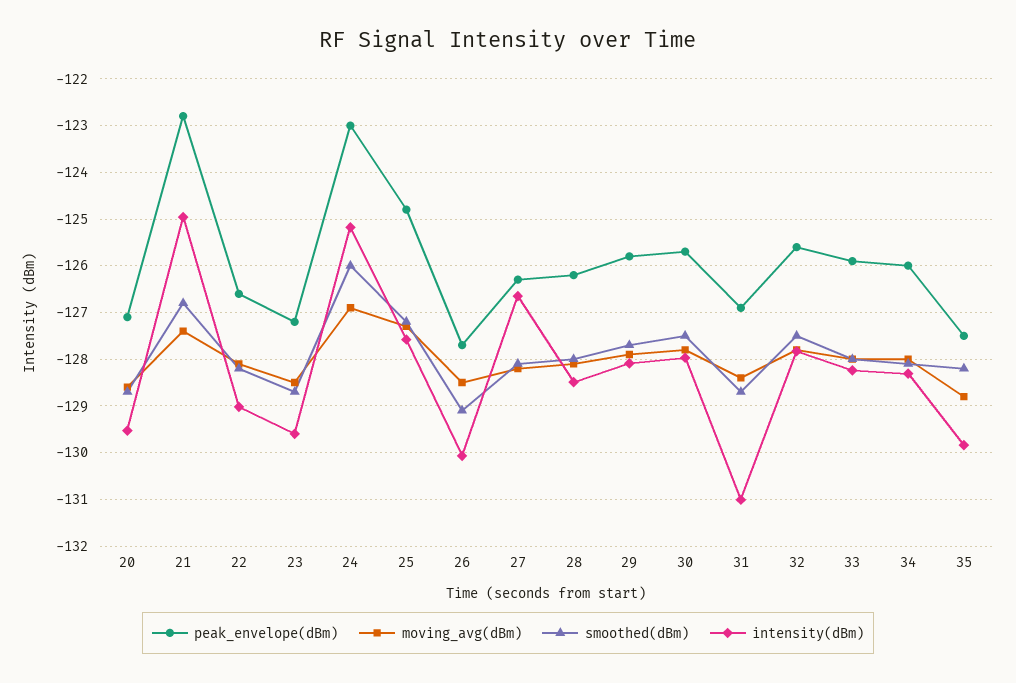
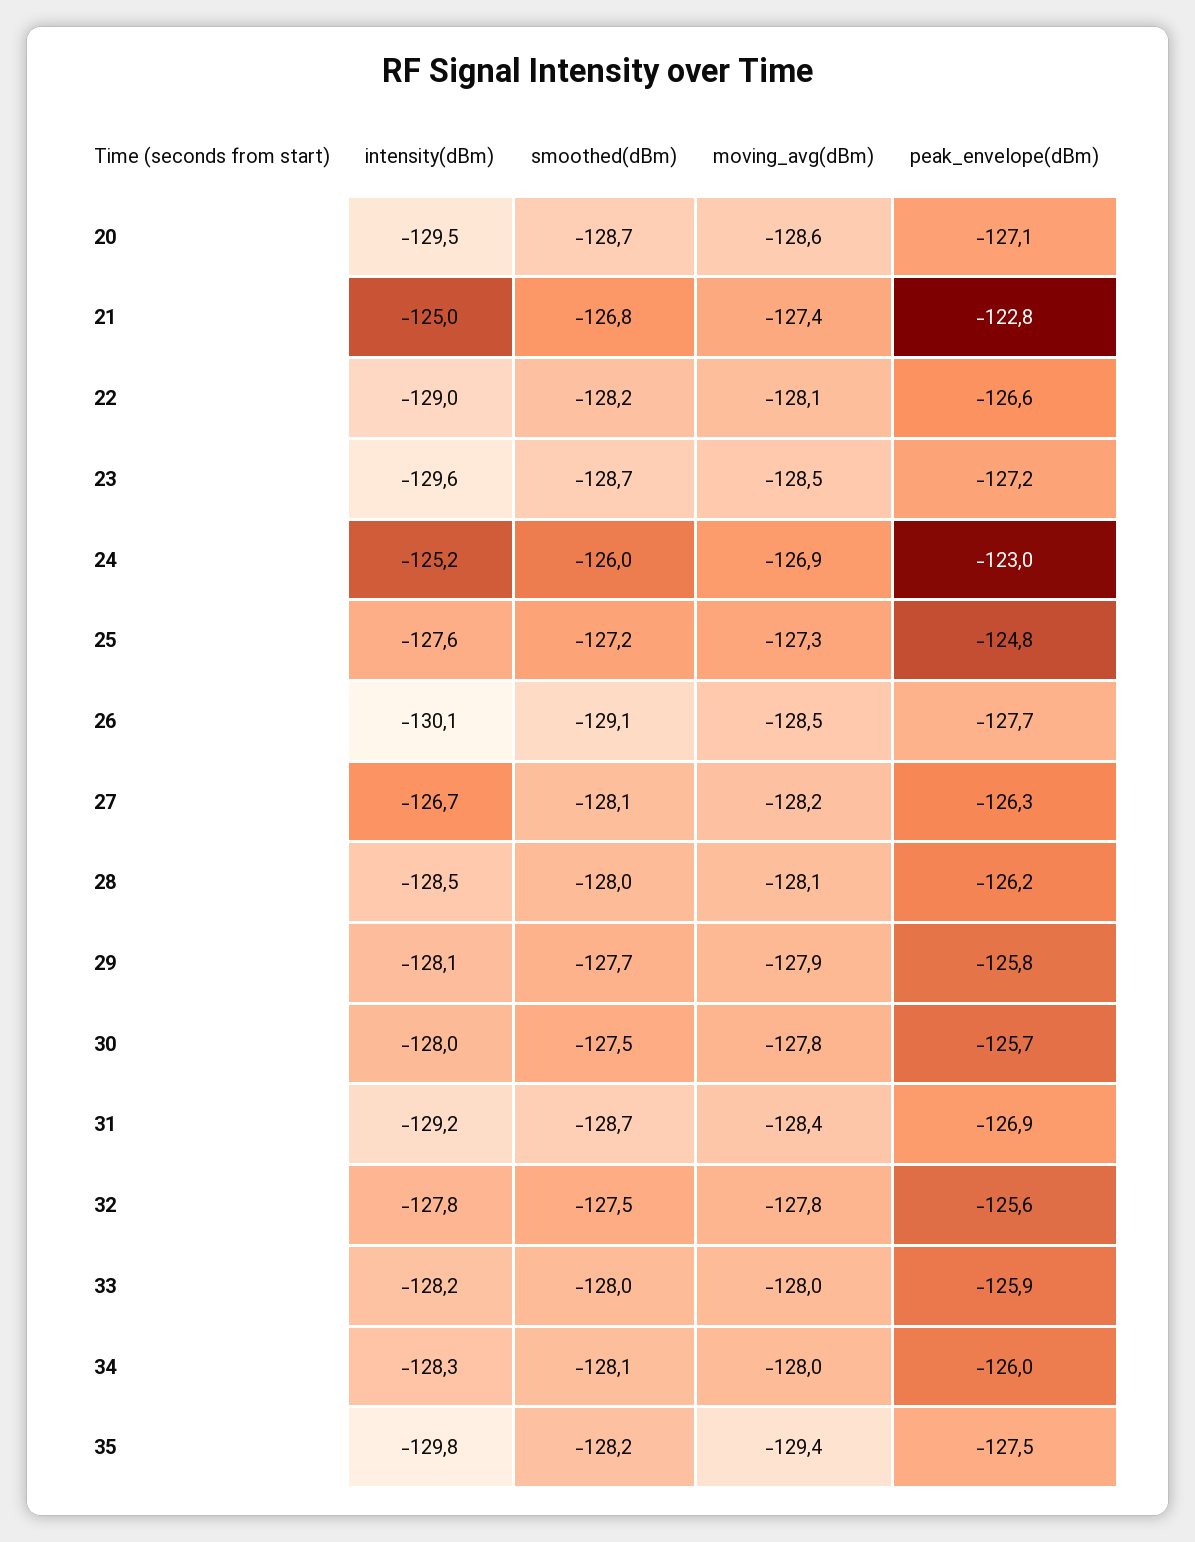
  {
    "peak_envelope(dBm)": {
      "20": -127.1,
      "21": -122.8,
      "22": -126.6,
      "23": -127.2,
      "24": -123,
      "25": -124.8,
      "26": -127.7,
      "27": -126.3,
      "28": -126.2,
      "29": -125.8,
      "30": -125.7,
      "31": -126.9,
      "32": -125.6,
      "33": -125.9,
      "34": -126,
      "35": -127.5
    },
    "moving_avg(dBm)": {
      "20": -128.6,
      "21": -127.4,
      "22": -128.1,
      "23": -128.5,
      "24": -126.9,
      "25": -127.3,
      "26": -128.5,
      "27": -128.2,
      "28": -128.1,
      "29": -127.9,
      "30": -127.8,
      "31": -128.4,
      "32": -127.8,
      "33": -128,
      "34": -128,
-     "35": -128.8
+     "35": -129.4
    },
    "smoothed(dBm)": {
      "20": -128.7,
      "21": -126.8,
      "22": -128.2,
      "23": -128.7,
      "24": -126,
      "25": -127.2,
      "26": -129.1,
      "27": -128.1,
      "28": -128,
      "29": -127.7,
      "30": -127.5,
      "31": -128.7,
      "32": -127.5,
      "33": -128,
      "34": -128.1,
      "35": -128.2
    },
    "intensity(dBm)": {
      "20": -129.5,
      "21": -125,
      "22": -129,
      "23": -129.6,
      "24": -125.2,
      "25": -127.6,
      "26": -130.1,
      "27": -126.7,
      "28": -128.5,
      "29": -128.1,
      "30": -128,
-     "31": -131,
+     "31": -129.2,
      "32": -127.8,
      "33": -128.2,
      "34": -128.3,
      "35": -129.8
    }
  }

